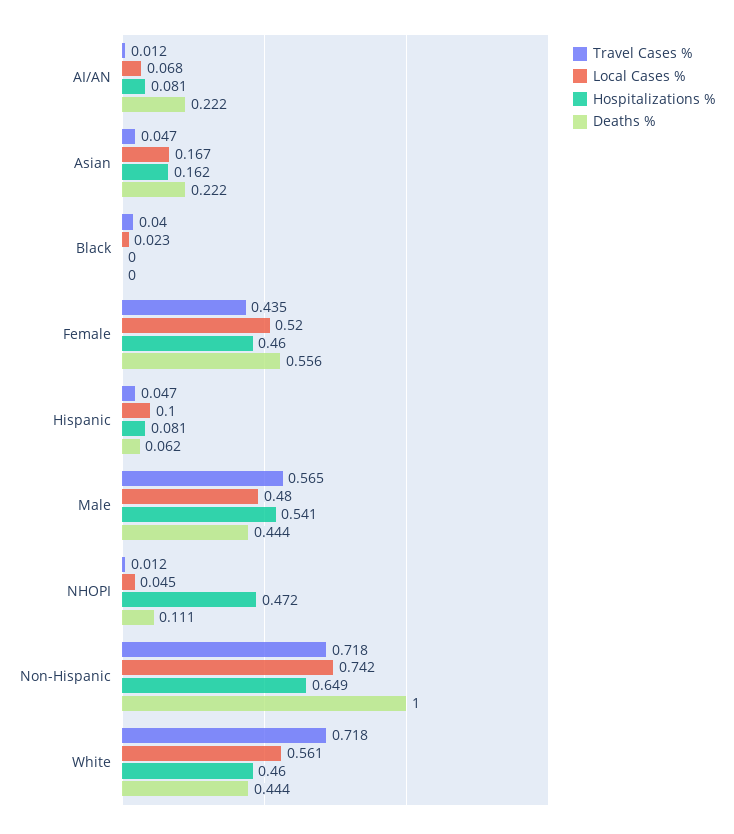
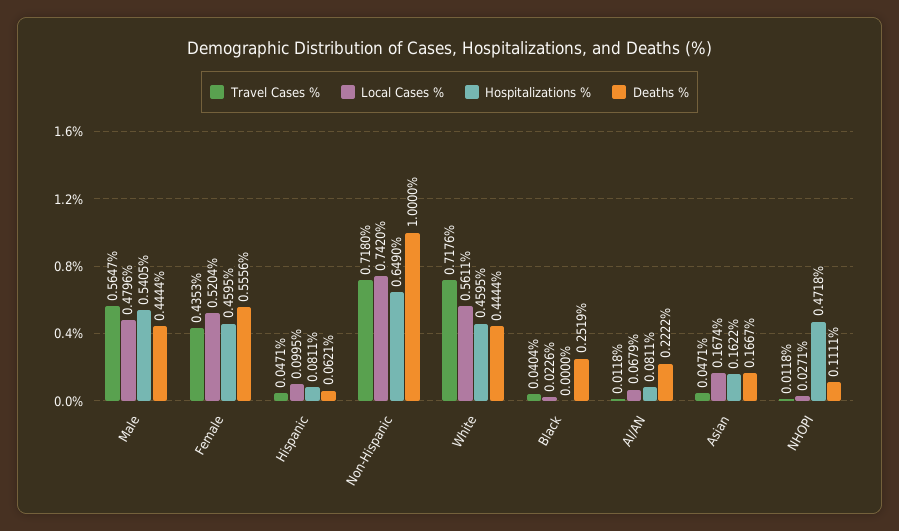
  {
    "Travel Cases %": {
      "AI/AN": 0.0118,
      "Asian": 0.0471,
      "Black": 0.0404,
      "Female": 0.4353,
      "Hispanic": 0.0471,
      "Male": 0.5647,
      "NHOPI": 0.0118,
      "Non-Hispanic": 0.718,
      "White": 0.7176
    },
    "Local Cases %": {
      "AI/AN": 0.0679,
      "Asian": 0.1674,
      "Black": 0.0226,
      "Female": 0.5204,
      "Hispanic": 0.0995,
      "Male": 0.4796,
-     "NHOPI": 0.045,
+     "NHOPI": 0.0271,
      "Non-Hispanic": 0.742,
      "White": 0.5611
    },
    "Hospitalizations %": {
      "AI/AN": 0.0811,
      "Asian": 0.1622,
      "Black": 0,
      "Female": 0.4595,
      "Hispanic": 0.0811,
      "Male": 0.5405,
      "NHOPI": 0.4718,
      "Non-Hispanic": 0.649,
      "White": 0.4595
    },
    "Deaths %": {
      "AI/AN": 0.2222,
-     "Asian": 0.222,
+     "Asian": 0.1667,
-     "Black": 0,
+     "Black": 0.2519,
      "Female": 0.5556,
      "Hispanic": 0.0621,
      "Male": 0.4444,
      "NHOPI": 0.1111,
      "Non-Hispanic": 1,
      "White": 0.4444
    }
  }

